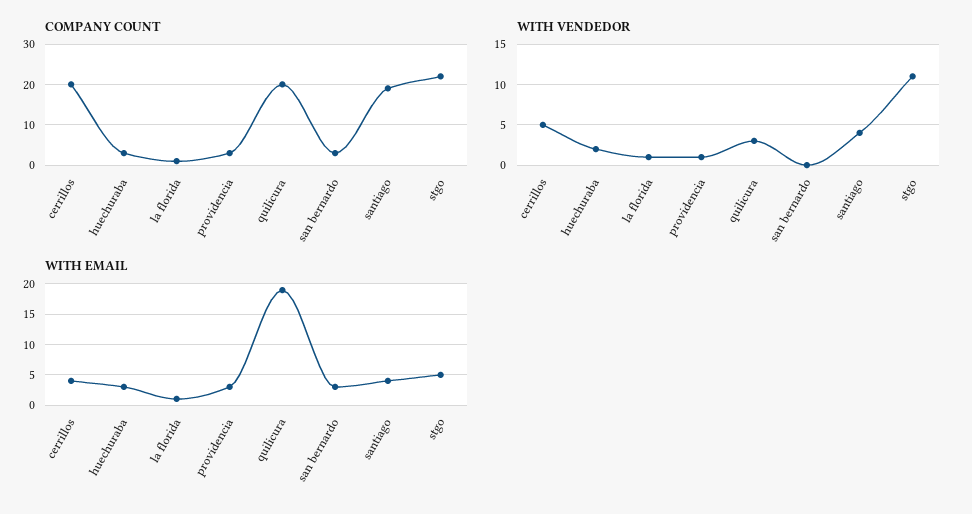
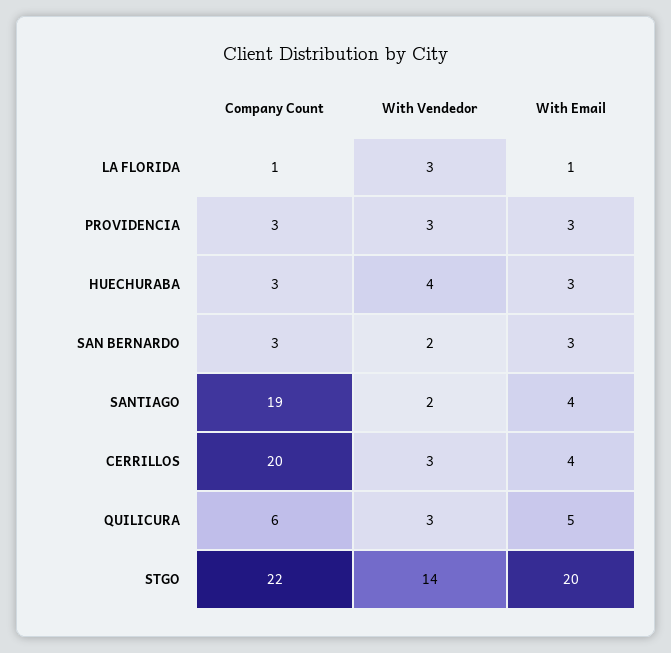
  {
    "COMPANY COUNT": {
      "cerrillos": 20,
      "huechuraba": 3,
      "la florida": 1,
      "providencia": 3,
-     "quilicura": 20,
+     "quilicura": 6,
      "san bernardo": 3,
      "santiago": 19,
      "stgo": 22
    },
    "WITH VENDEDOR": {
-     "cerrillos": 5,
+     "cerrillos": 3,
-     "huechuraba": 2,
+     "huechuraba": 4,
-     "la florida": 1,
+     "la florida": 3,
-     "providencia": 1,
+     "providencia": 3,
      "quilicura": 3,
-     "san bernardo": 0,
+     "san bernardo": 2,
-     "santiago": 4,
+     "santiago": 2,
-     "stgo": 11
+     "stgo": 14
    },
    "WITH EMAIL": {
      "cerrillos": 4,
      "huechuraba": 3,
      "la florida": 1,
      "providencia": 3,
-     "quilicura": 19,
+     "quilicura": 5,
      "san bernardo": 3,
      "santiago": 4,
-     "stgo": 5
+     "stgo": 20
    }
  }

